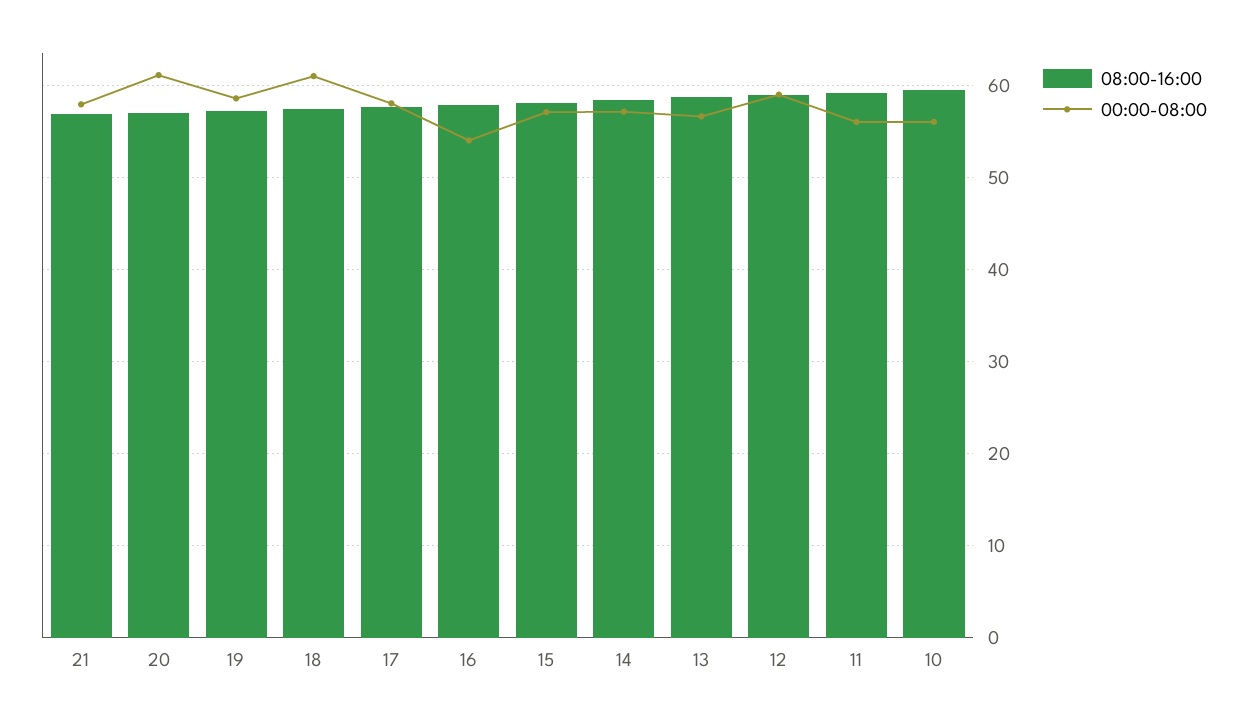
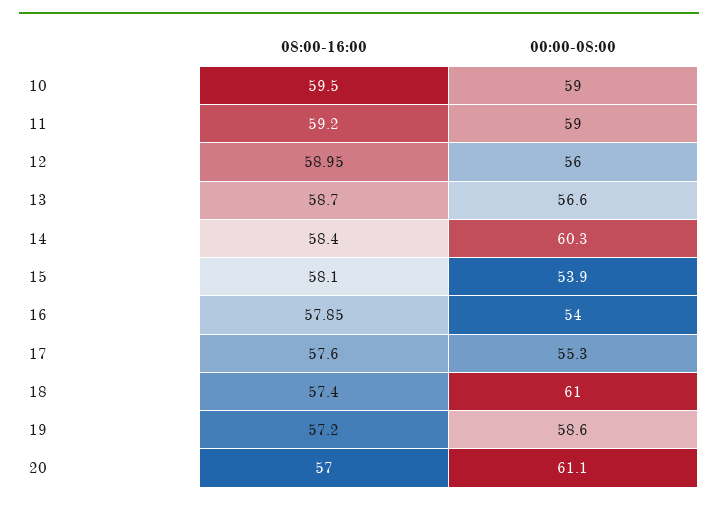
  {
    "08:00-16:00": {
-     "21": 57,
      "20": 57,
      "19": 57.2,
      "18": 57.4,
      "17": 57.6,
      "16": 57.85,
      "15": 58.1,
      "14": 58.4,
      "13": 58.7,
      "12": 58.95,
      "11": 59.2,
      "10": 59.5
    },
    "00:00-08:00": {
-     "21": 58,
      "20": 61.1,
      "19": 58.6,
      "18": 61,
-     "17": 58,
+     "17": 55.3,
      "16": 54,
-     "15": 57,
+     "15": 53.9,
-     "14": 57,
+     "14": 60.3,
      "13": 56.6,
-     "12": 59,
+     "12": 56,
-     "11": 56,
+     "11": 59,
-     "10": 56
+     "10": 59
    }
  }

